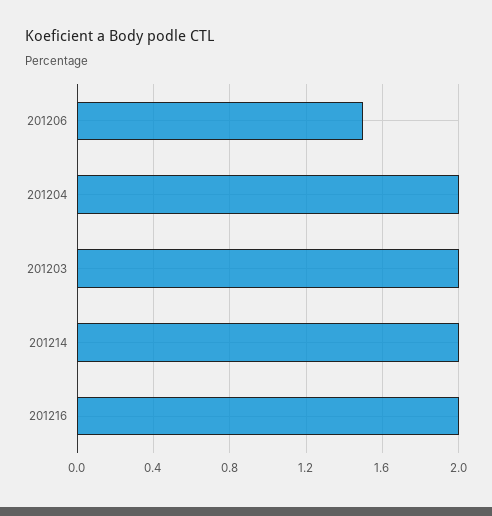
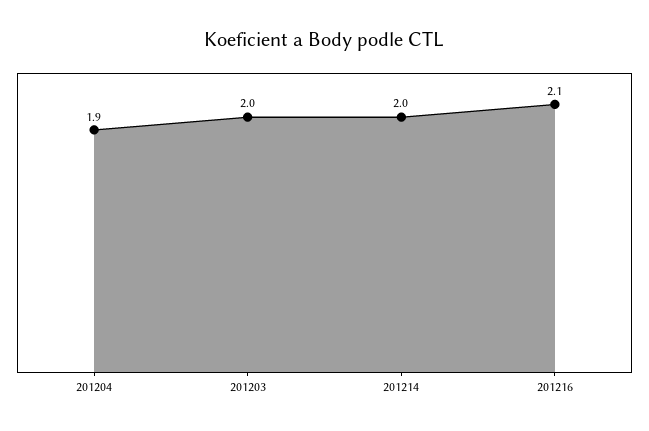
  {
-   "201206": 1.5,
-   "201204": 2,
+   "201204": 1.9,
    "201203": 2,
    "201214": 2,
-   "201216": 2
+   "201216": 2.1
  }

